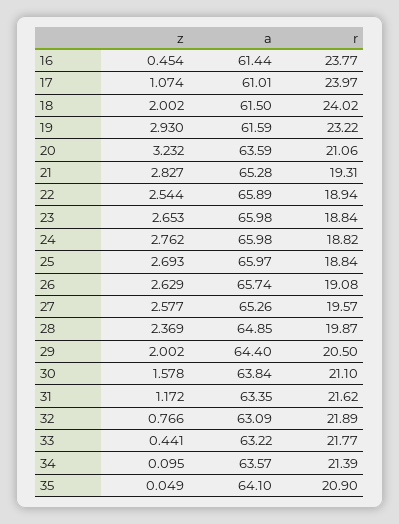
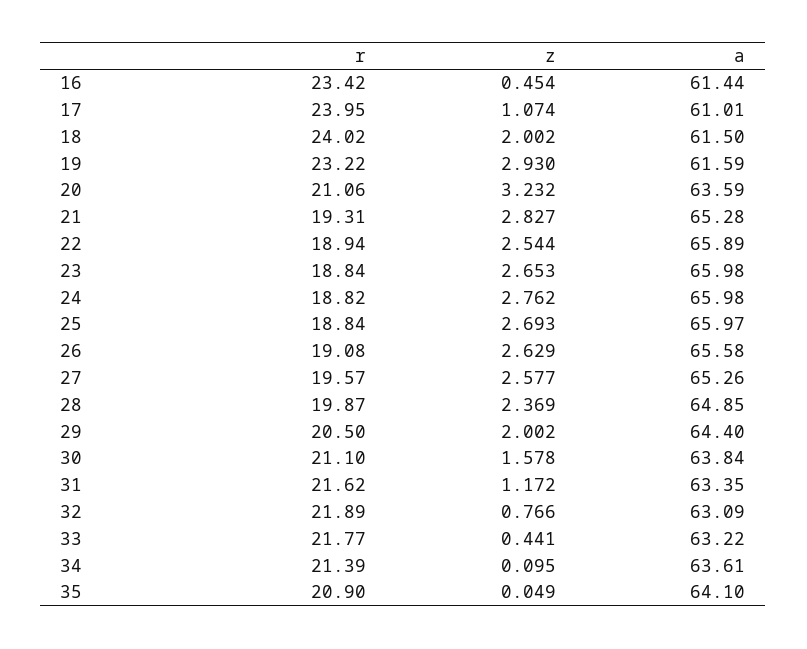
  {
    "z": {
      "16": 0.454,
      "17": 1.074,
      "18": 2.002,
      "19": 2.93,
      "20": 3.232,
      "21": 2.827,
      "22": 2.544,
      "23": 2.653,
      "24": 2.762,
      "25": 2.693,
      "26": 2.629,
      "27": 2.577,
      "28": 2.369,
      "29": 2.002,
      "30": 1.578,
      "31": 1.172,
      "32": 0.766,
      "33": 0.441,
      "34": 0.095,
      "35": 0.049
    },
    "a": {
      "16": 61.44,
      "17": 61.01,
      "18": 61.5,
      "19": 61.59,
      "20": 63.59,
      "21": 65.28,
      "22": 65.89,
      "23": 65.98,
      "24": 65.98,
      "25": 65.97,
-     "26": 65.74,
+     "26": 65.58,
      "27": 65.26,
      "28": 64.85,
      "29": 64.4,
      "30": 63.84,
      "31": 63.35,
      "32": 63.09,
      "33": 63.22,
-     "34": 63.57,
+     "34": 63.61,
      "35": 64.1
    },
    "r": {
-     "16": 23.77,
+     "16": 23.42,
-     "17": 23.97,
+     "17": 23.95,
      "18": 24.02,
      "19": 23.22,
      "20": 21.06,
      "21": 19.31,
      "22": 18.94,
      "23": 18.84,
      "24": 18.82,
      "25": 18.84,
      "26": 19.08,
      "27": 19.57,
      "28": 19.87,
      "29": 20.5,
      "30": 21.1,
      "31": 21.62,
      "32": 21.89,
      "33": 21.77,
      "34": 21.39,
      "35": 20.9
    }
  }

